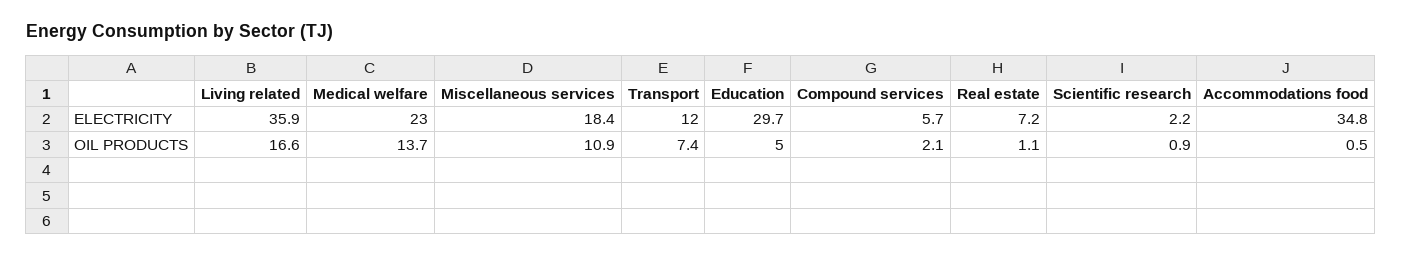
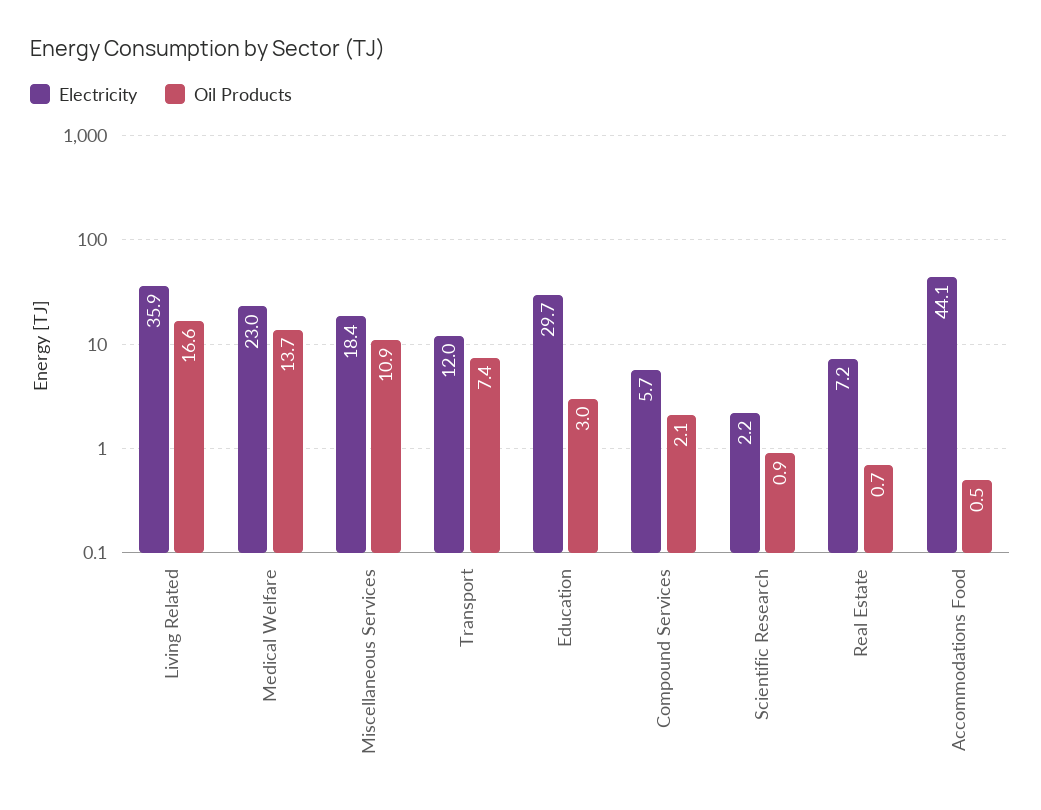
  {
    "ELECTRICITY": {
      "Living related": 35.9,
      "Medical welfare": 23,
      "Miscellaneous services": 18.4,
      "Transport": 12,
      "Education": 29.7,
      "Compound services": 5.7,
      "Real estate": 7.2,
      "Scientific research": 2.2,
-     "Accommodations food": 34.8
+     "Accommodations food": 44.1
    },
    "OIL PRODUCTS": {
      "Living related": 16.6,
      "Medical welfare": 13.7,
      "Miscellaneous services": 10.9,
      "Transport": 7.4,
-     "Education": 5,
+     "Education": 3,
      "Compound services": 2.1,
-     "Real estate": 1.1,
+     "Real estate": 0.7,
      "Scientific research": 0.9,
      "Accommodations food": 0.5
    }
  }

